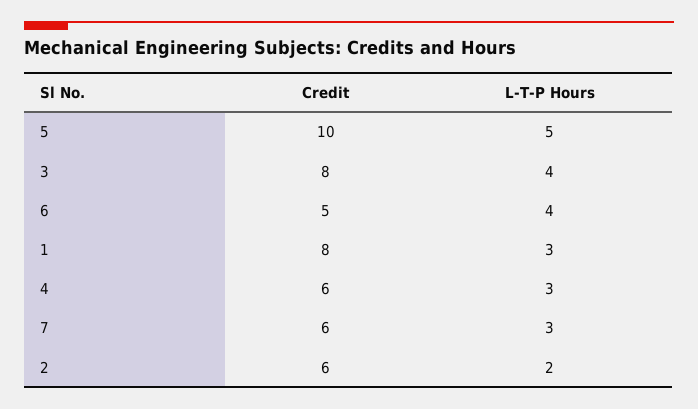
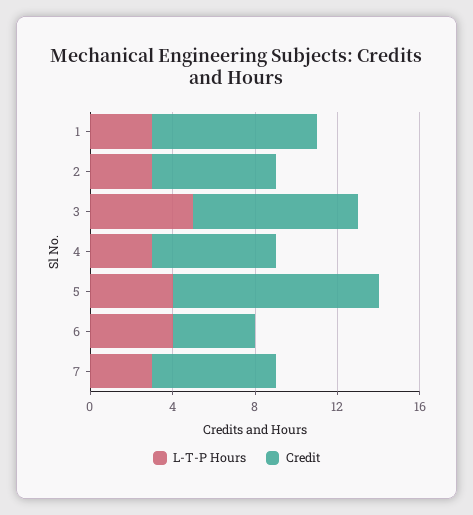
  {
    "Credit": {
      "5": 10,
      "3": 8,
-     "6": 5,
+     "6": 4,
      "1": 8,
      "4": 6,
      "7": 6,
      "2": 6
    },
    "L-T-P Hours": {
-     "5": 5,
+     "5": 4,
-     "3": 4,
+     "3": 5,
      "6": 4,
      "1": 3,
      "4": 3,
      "7": 3,
-     "2": 2
+     "2": 3
    }
  }

